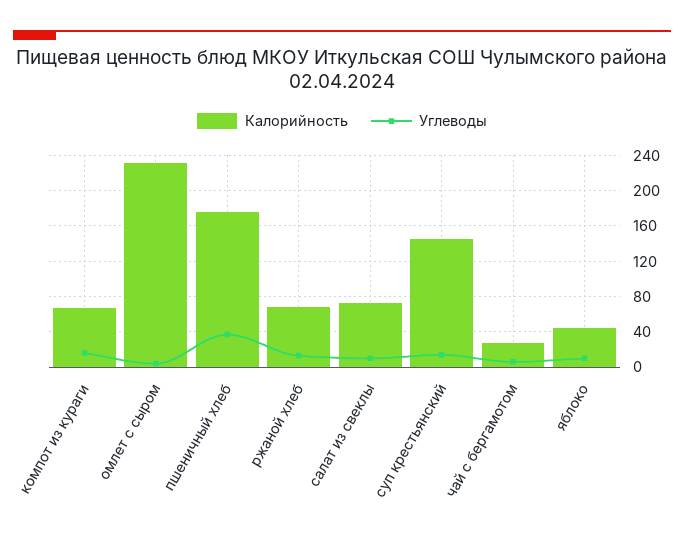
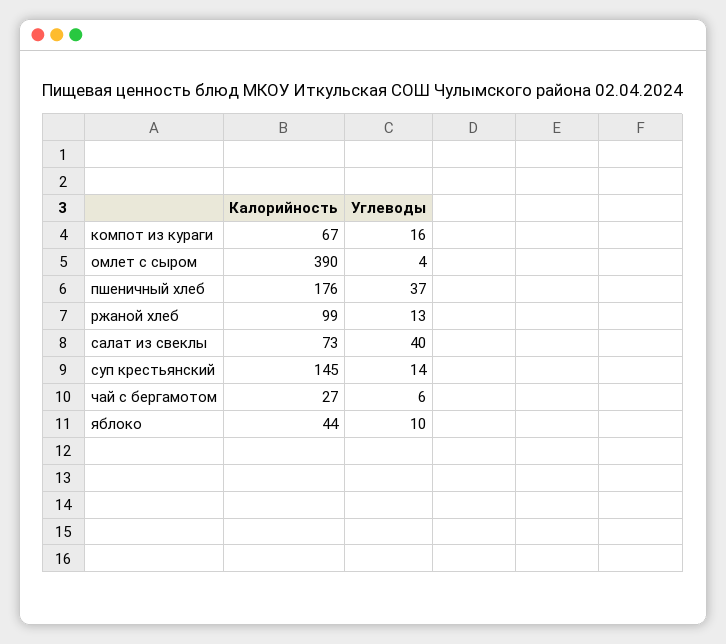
  {
    "Калорийность": {
      "компот из кураги": 67,
-     "омлет с сыром": 230,
+     "омлет с сыром": 390,
      "пшеничный хлеб": 176,
-     "ржаной хлеб": 70,
+     "ржаной хлеб": 99,
      "салат из свеклы": 73,
      "суп крестьянский": 145,
      "чай с бергамотом": 27,
      "яблоко": 44
    },
    "Углеводы": {
      "компот из кураги": 16,
      "омлет с сыром": 4,
      "пшеничный хлеб": 37,
      "ржаной хлеб": 13,
-     "салат из свеклы": 10,
+     "салат из свеклы": 40,
      "суп крестьянский": 14,
      "чай с бергамотом": 6,
      "яблоко": 10
    }
  }

